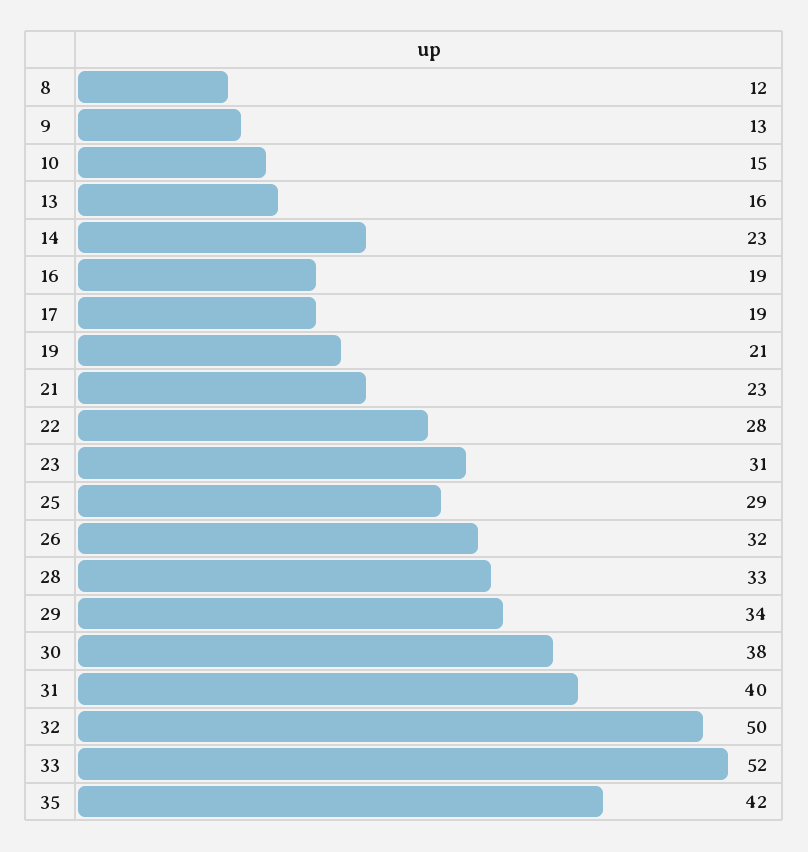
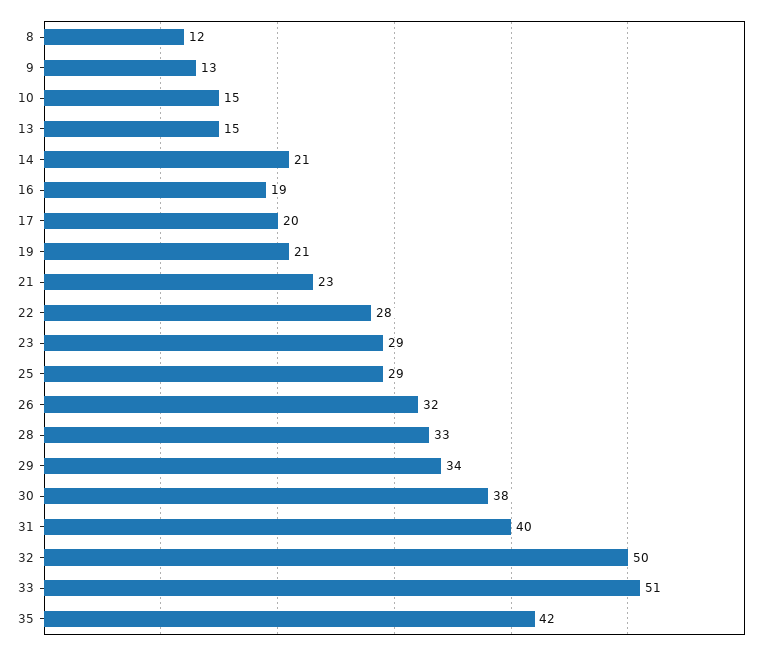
  {
    "8": 12,
    "9": 13,
    "10": 15,
-   "13": 16,
+   "13": 15,
-   "14": 23,
+   "14": 21,
    "16": 19,
-   "17": 19,
+   "17": 20,
    "19": 21,
    "21": 23,
    "22": 28,
-   "23": 31,
+   "23": 29,
    "25": 29,
    "26": 32,
    "28": 33,
    "29": 34,
    "30": 38,
    "31": 40,
    "32": 50,
-   "33": 52,
+   "33": 51,
    "35": 42
  }

